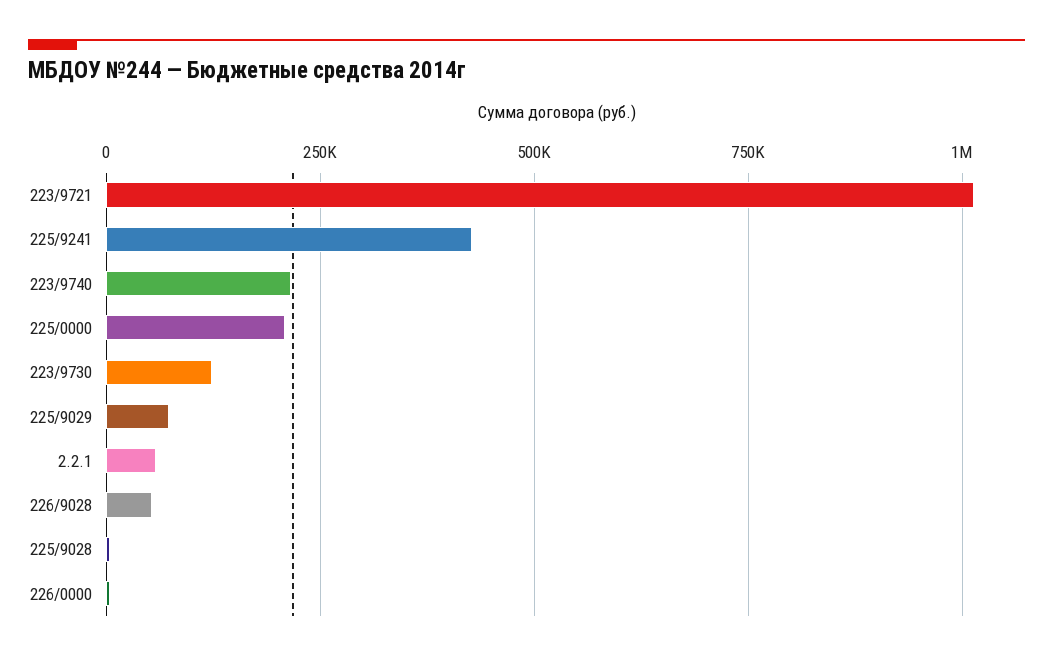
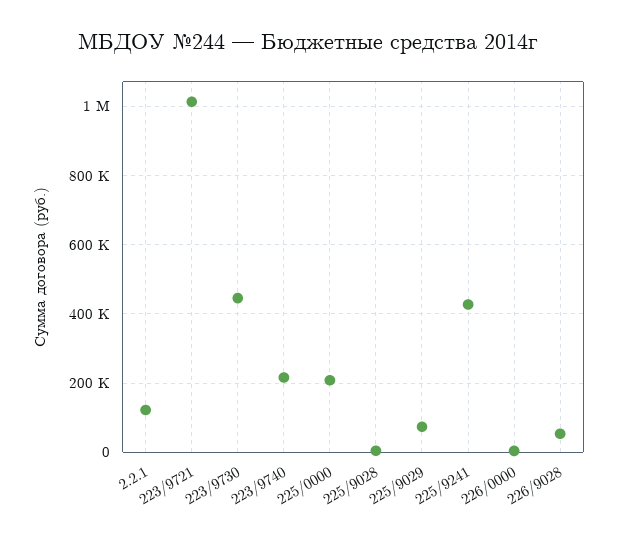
  {
    "223/9721": 1020000,
    "225/9241": 420000,
    "223/9740": 220000,
    "225/0000": 200000,
-   "223/9730": 125000,
+   "223/9730": 440000,
    "225/9029": 80000,
-   "2.2.1": 50000,
+   "2.2.1": 120000,
    "226/9028": 60000,
    "225/9028": 0,
    "226/0000": 0
  }

